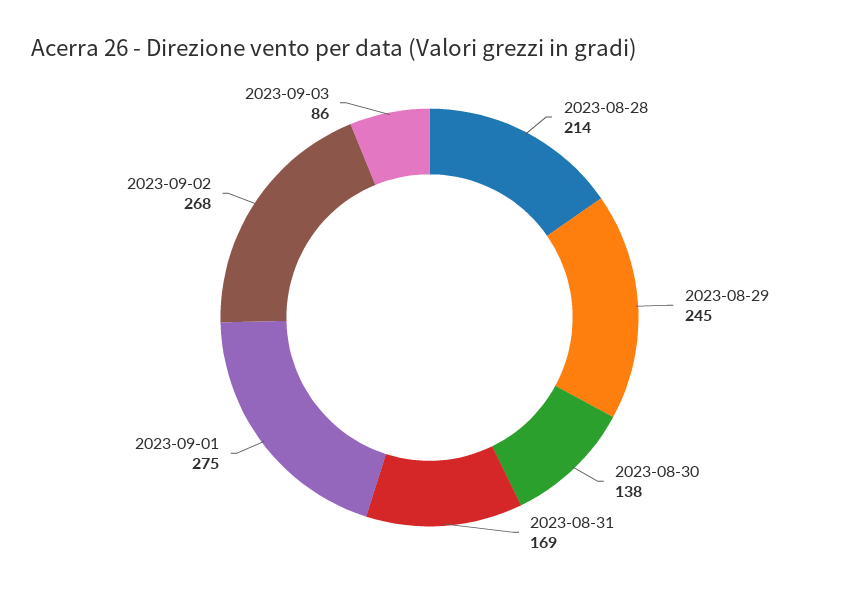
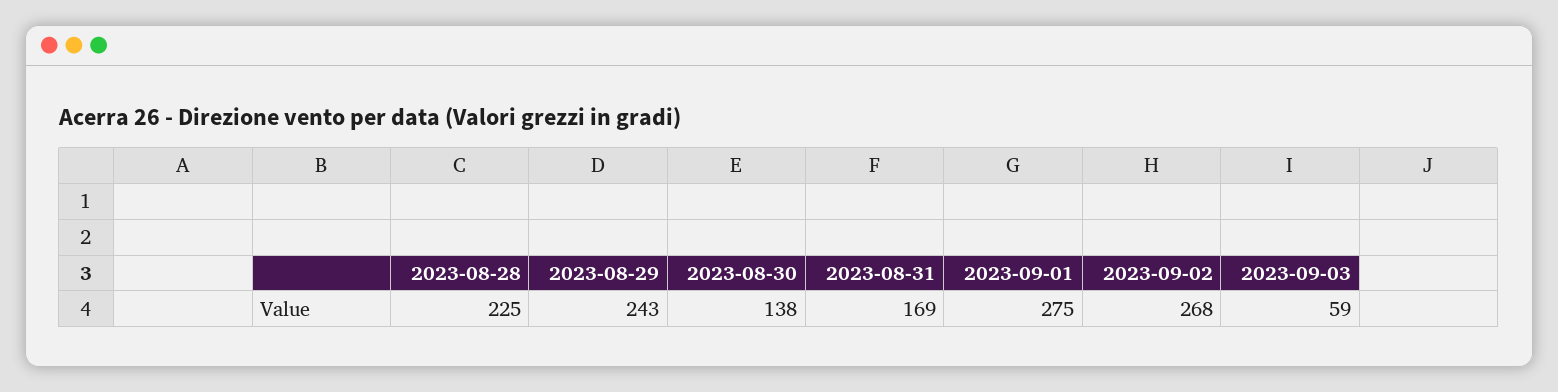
  {
-   "2023-08-28": 214,
+   "2023-08-28": 225,
-   "2023-08-29": 245,
+   "2023-08-29": 243,
    "2023-08-30": 138,
    "2023-08-31": 169,
    "2023-09-01": 275,
    "2023-09-02": 268,
-   "2023-09-03": 86
+   "2023-09-03": 59
  }

